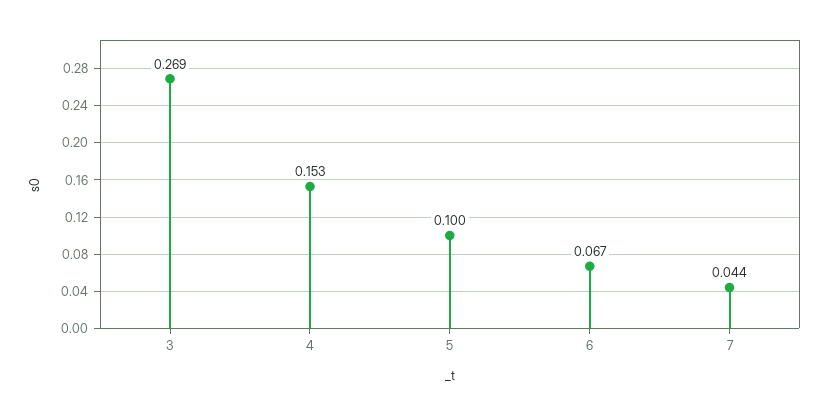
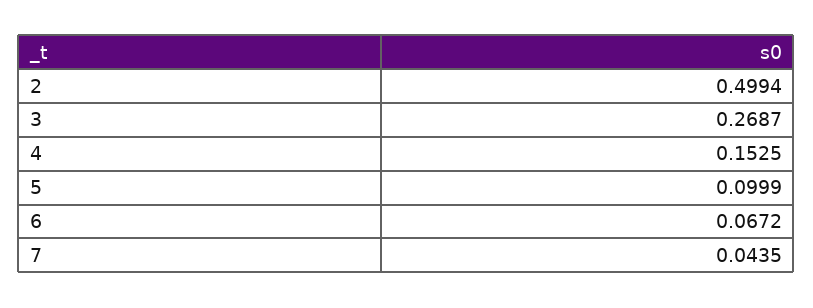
  {
    "3": 0.2687,
    "4": 0.1525,
    "5": 0.0999,
    "6": 0.0672,
-   "7": 0.0435
+   "7": 0.0435,
+   "2": 0.4994
  }

